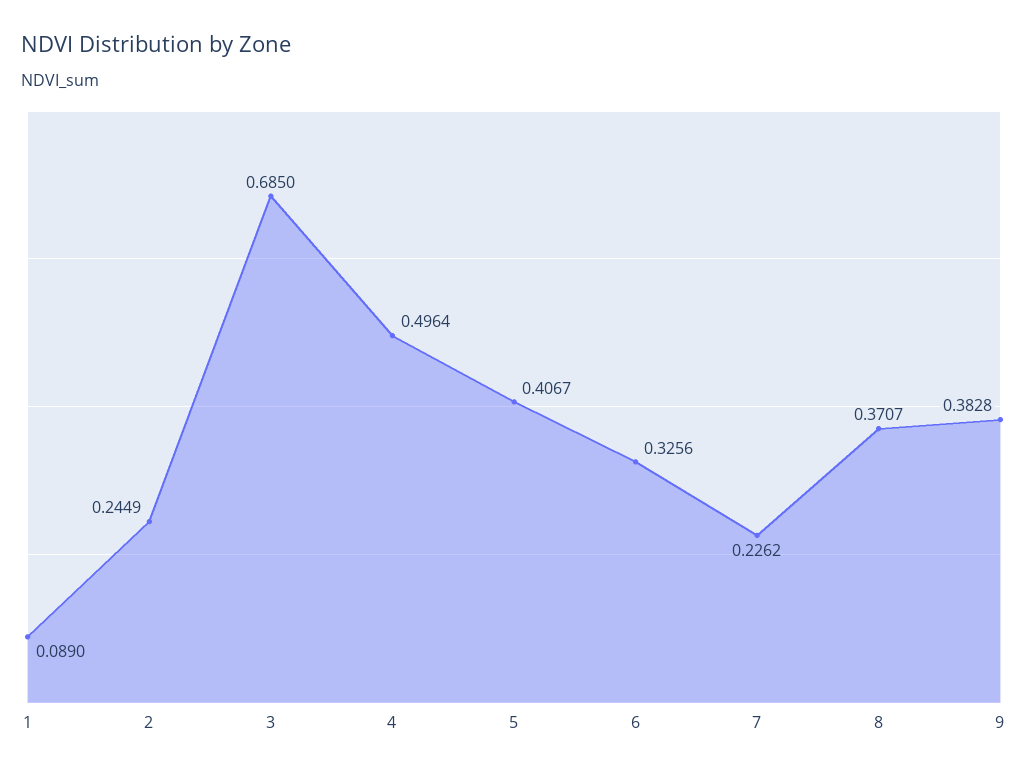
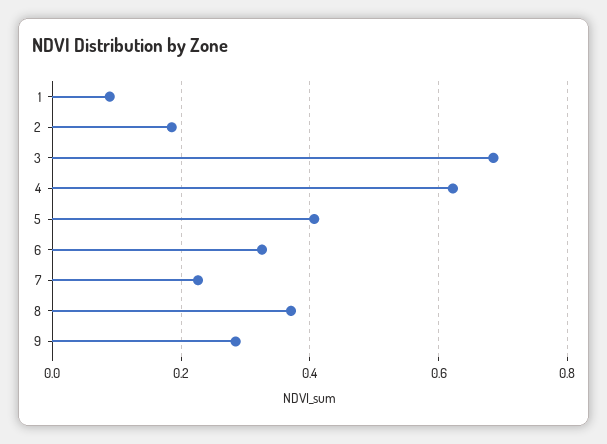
  {
    "1": 0.089,
-   "2": 0.2449,
+   "2": 0.18,
    "3": 0.685,
-   "4": 0.4964,
+   "4": 0.62,
    "5": 0.4067,
    "6": 0.3256,
    "7": 0.2262,
    "8": 0.3707,
-   "9": 0.3828
+   "9": 0.28
  }

